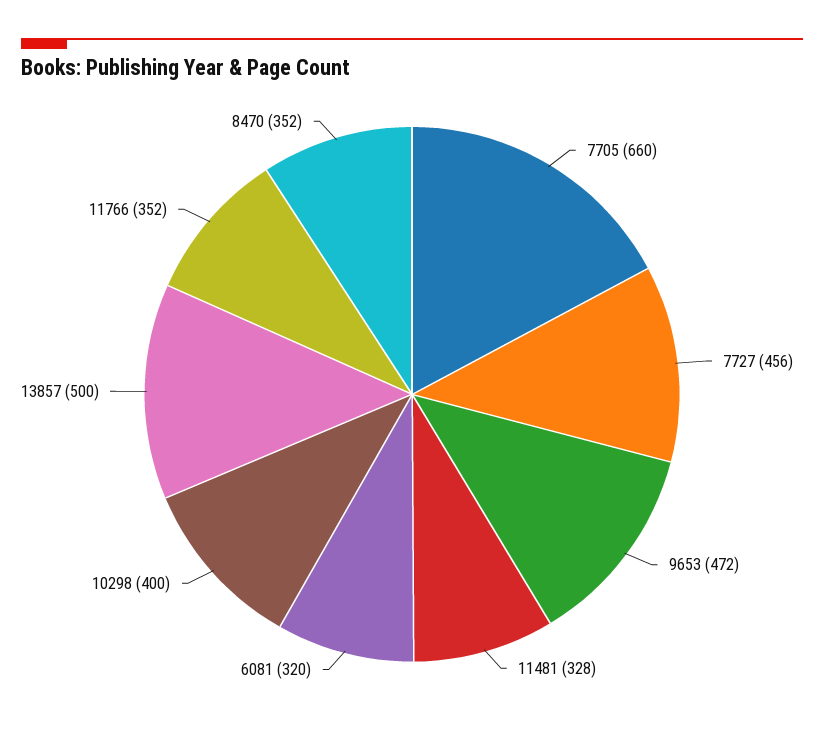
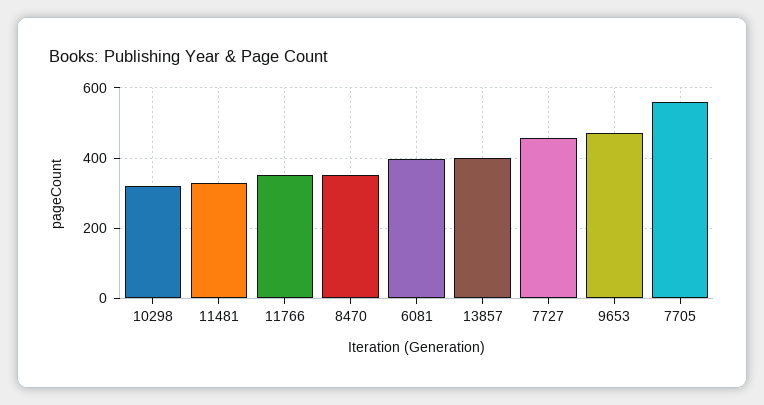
  {
-   "7705": 660,
+   "7705": 560,
    "7727": 456,
    "9653": 472,
    "11481": 328,
-   "6081": 320,
+   "6081": 400,
-   "10298": 400,
+   "10298": 320,
-   "13857": 500,
+   "13857": 400,
    "11766": 352,
    "8470": 352
  }

